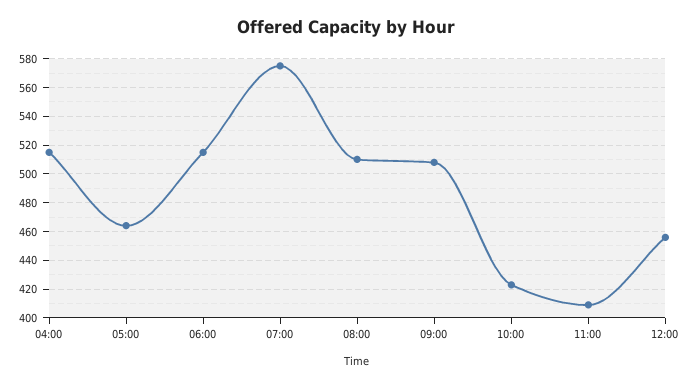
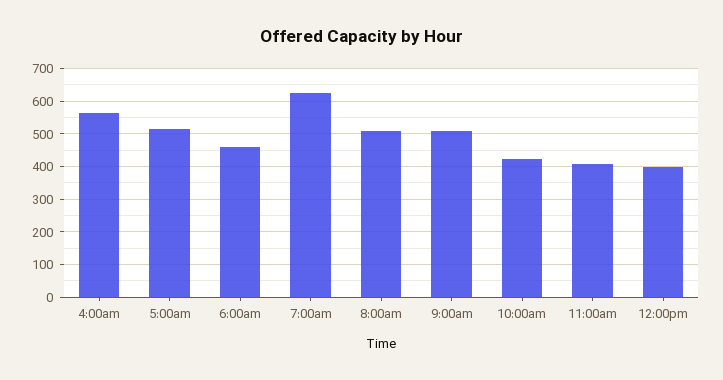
  {
-   "04:00": 515,
+   "04:00": 560,
-   "05:00": 465,
+   "05:00": 520,
-   "06:00": 515,
+   "06:00": 460,
-   "07:00": 575,
+   "07:00": 620,
    "08:00": 510,
    "09:00": 510,
    "10:00": 425,
    "11:00": 410,
-   "12:00": 455
+   "12:00": 400
  }

